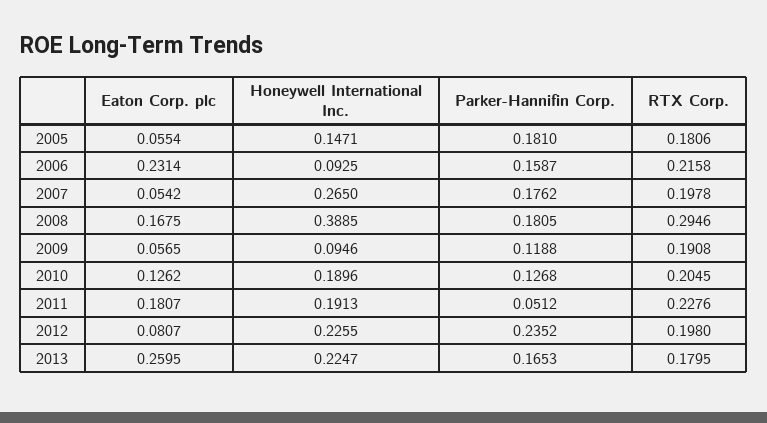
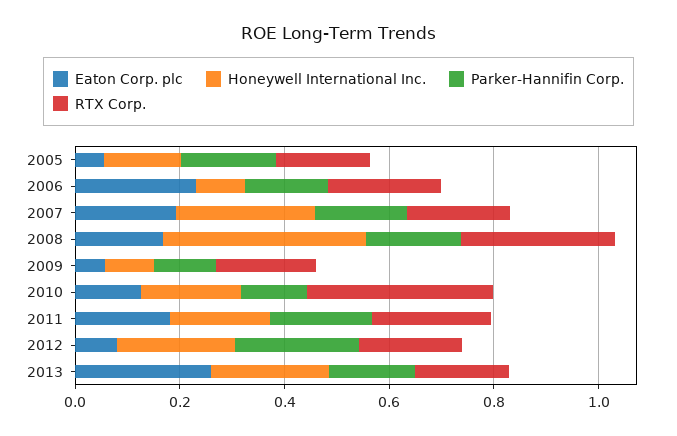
  {
    "Eaton Corp. plc": {
      "2005": 0.0554,
      "2006": 0.2314,
-     "2007": 0.0542,
+     "2007": 0.2,
      "2008": 0.1675,
      "2009": 0.0565,
      "2010": 0.1262,
      "2011": 0.1807,
      "2012": 0.0807,
      "2013": 0.2595
    },
    "Honeywell International Inc.": {
      "2005": 0.1471,
      "2006": 0.0925,
      "2007": 0.265,
      "2008": 0.3885,
      "2009": 0.0946,
      "2010": 0.1896,
      "2011": 0.1913,
      "2012": 0.2255,
      "2013": 0.2247
    },
    "Parker-Hannifin Corp.": {
      "2005": 0.181,
      "2006": 0.1587,
      "2007": 0.1762,
      "2008": 0.1805,
      "2009": 0.1188,
      "2010": 0.1268,
-     "2011": 0.0512,
+     "2011": 0.2,
      "2012": 0.2352,
      "2013": 0.1653
    },
    "RTX Corp.": {
      "2005": 0.1806,
      "2006": 0.2158,
      "2007": 0.1978,
      "2008": 0.2946,
      "2009": 0.1908,
-     "2010": 0.2045,
+     "2010": 0.35,
      "2011": 0.2276,
      "2012": 0.198,
      "2013": 0.1795
    }
  }

